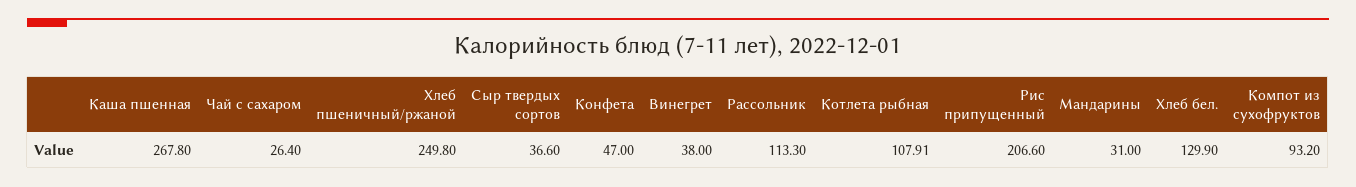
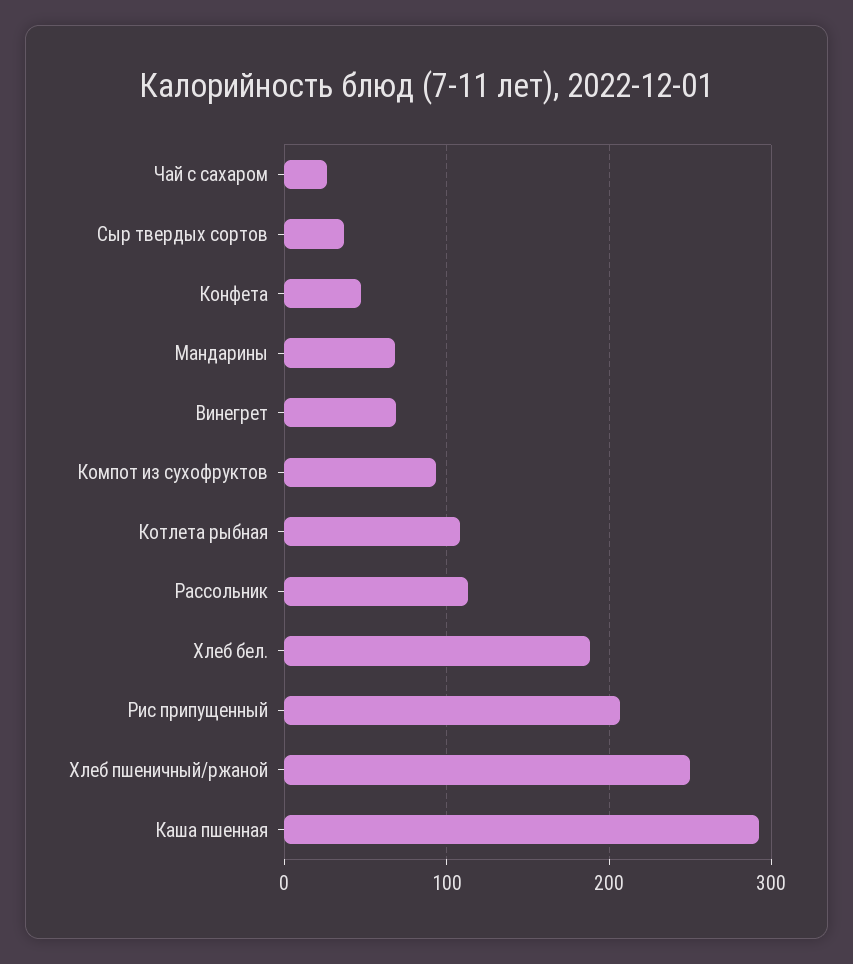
  {
-   "Каша пшенная": 267.8,
+   "Каша пшенная": 290,
    "Чай с сахаром": 26.4,
    "Хлеб пшеничный/ржаной": 249.8,
    "Сыр твердых сортов": 36.6,
    "Конфета": 47,
-   "Винегрет": 38,
+   "Винегрет": 70,
    "Рассольник": 113.3,
    "Котлета рыбная": 107.91,
    "Рис припущенный": 206.6,
-   "Мандарины": 31,
+   "Мандарины": 70,
-   "Хлеб бел.": 129.9,
+   "Хлеб бел.": 190,
    "Компот из сухофруктов": 93.2
  }

